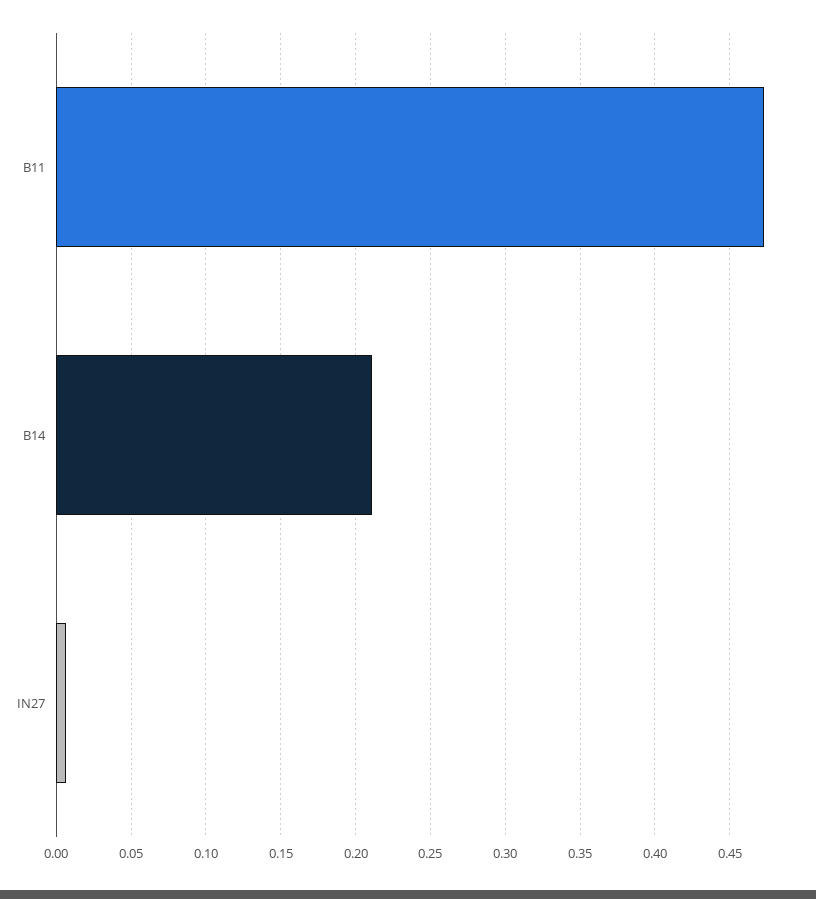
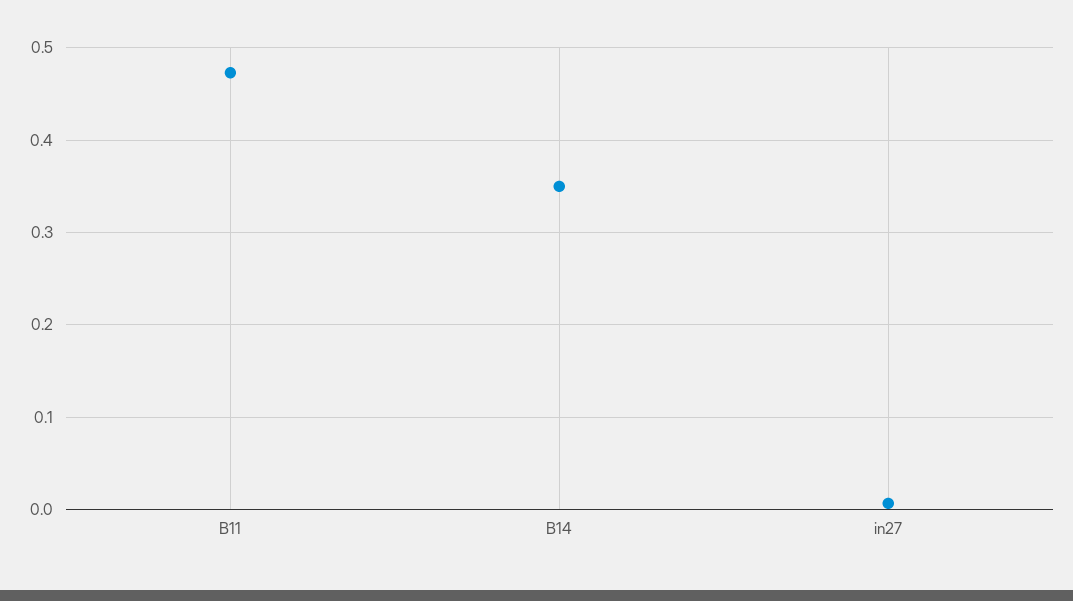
  {
    "B11": 0.475,
-   "B14": 0.21,
+   "B14": 0.35,
    "IN27": 0.005
  }

